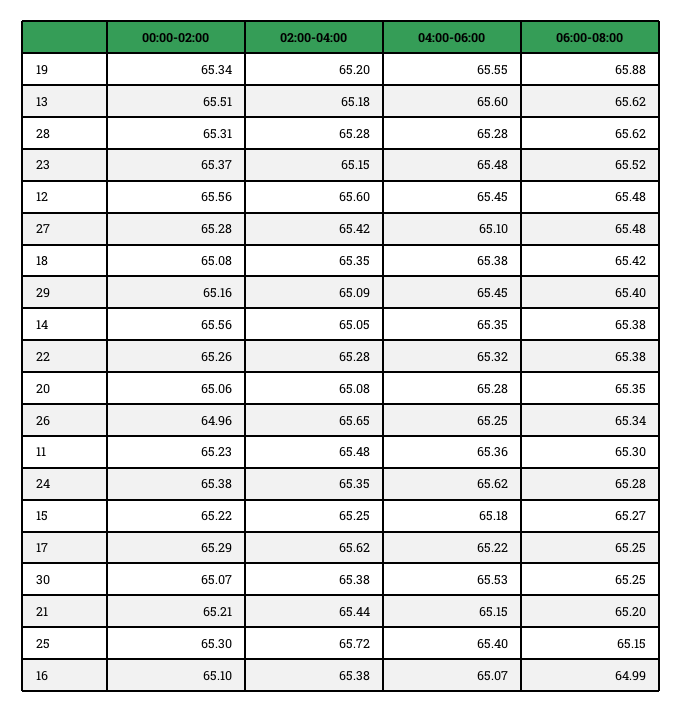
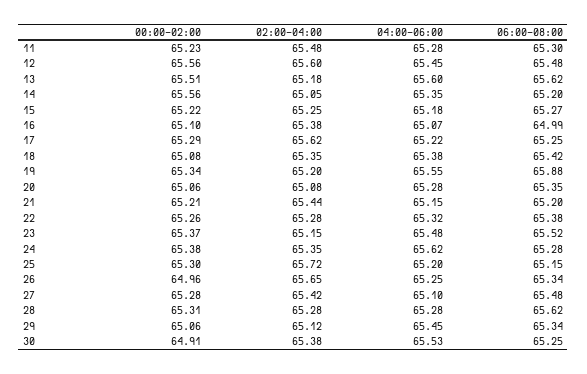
  {
    "00:00-02:00": {
      "19": 65.34,
      "13": 65.51,
      "28": 65.31,
      "23": 65.37,
      "12": 65.56,
      "27": 65.28,
      "18": 65.08,
-     "29": 65.16,
+     "29": 65.06,
      "14": 65.56,
      "22": 65.26,
      "20": 65.06,
      "26": 64.96,
      "11": 65.23,
      "24": 65.38,
      "15": 65.22,
      "17": 65.29,
-     "30": 65.07,
+     "30": 64.91,
      "21": 65.21,
      "25": 65.3,
      "16": 65.1
    },
    "02:00-04:00": {
      "19": 65.2,
      "13": 65.18,
      "28": 65.28,
      "23": 65.15,
      "12": 65.6,
      "27": 65.42,
      "18": 65.35,
-     "29": 65.09,
+     "29": 65.12,
      "14": 65.05,
      "22": 65.28,
      "20": 65.08,
      "26": 65.65,
      "11": 65.48,
      "24": 65.35,
      "15": 65.25,
      "17": 65.62,
      "30": 65.38,
      "21": 65.44,
      "25": 65.72,
      "16": 65.38
    },
    "04:00-06:00": {
      "19": 65.55,
      "13": 65.6,
      "28": 65.28,
      "23": 65.48,
      "12": 65.45,
      "27": 65.1,
      "18": 65.38,
      "29": 65.45,
      "14": 65.35,
      "22": 65.32,
      "20": 65.28,
      "26": 65.25,
-     "11": 65.36,
+     "11": 65.28,
      "24": 65.62,
      "15": 65.18,
      "17": 65.22,
      "30": 65.53,
      "21": 65.15,
-     "25": 65.4,
+     "25": 65.2,
      "16": 65.07
    },
    "06:00-08:00": {
      "19": 65.88,
      "13": 65.62,
      "28": 65.62,
      "23": 65.52,
      "12": 65.48,
      "27": 65.48,
      "18": 65.42,
-     "29": 65.4,
+     "29": 65.34,
-     "14": 65.38,
+     "14": 65.2,
      "22": 65.38,
      "20": 65.35,
      "26": 65.34,
      "11": 65.3,
      "24": 65.28,
      "15": 65.27,
      "17": 65.25,
      "30": 65.25,
      "21": 65.2,
      "25": 65.15,
      "16": 64.99
    }
  }

